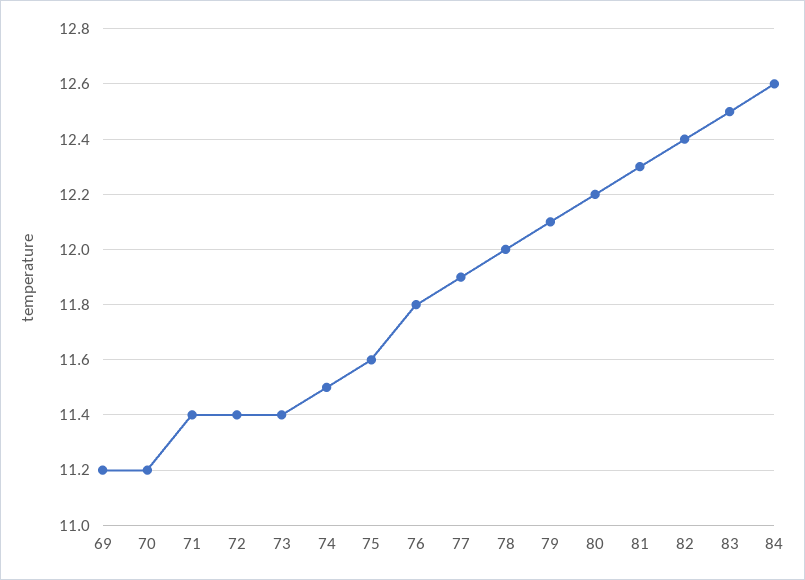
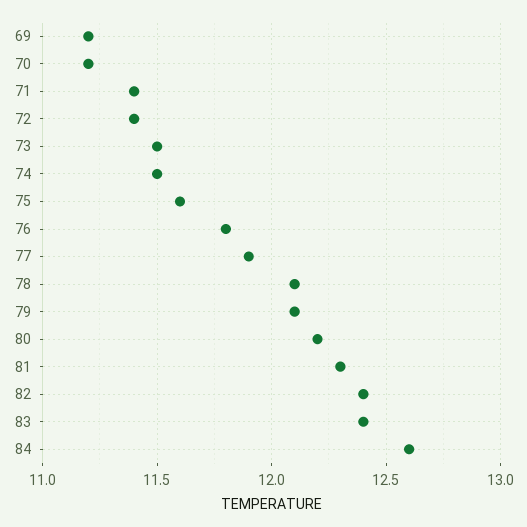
  {
    "69": 11.2,
    "70": 11.2,
    "71": 11.4,
    "72": 11.4,
-   "73": 11.4,
+   "73": 11.5,
    "74": 11.5,
    "75": 11.6,
    "76": 11.8,
    "77": 11.9,
-   "78": 12,
+   "78": 12.1,
    "79": 12.1,
    "80": 12.2,
    "81": 12.3,
    "82": 12.4,
-   "83": 12.5,
+   "83": 12.4,
    "84": 12.6
  }

